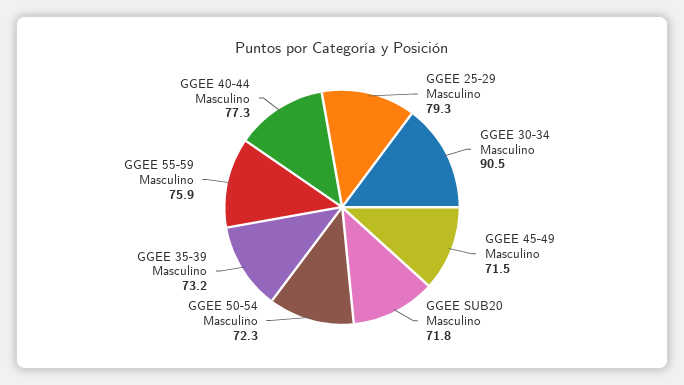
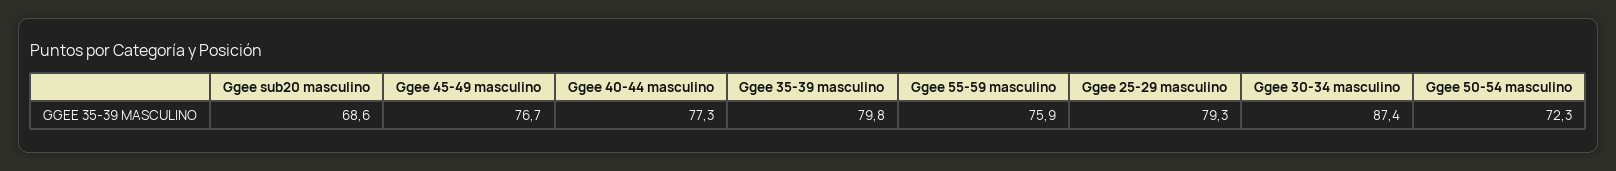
  {
    "GGEE 25-29 Masculino": 79.3,
-   "GGEE 30-34 Masculino": 90.5,
+   "GGEE 30-34 Masculino": 87.4,
-   "GGEE 45-49 Masculino": 71.5,
+   "GGEE 45-49 Masculino": 76.7,
-   "GGEE SUB20 Masculino": 71.8,
+   "GGEE SUB20 Masculino": 68.6,
    "GGEE 50-54 Masculino": 72.3,
-   "GGEE 35-39 Masculino": 73.2,
+   "GGEE 35-39 Masculino": 79.8,
    "GGEE 55-59 Masculino": 75.9,
    "GGEE 40-44 Masculino": 77.3
  }

